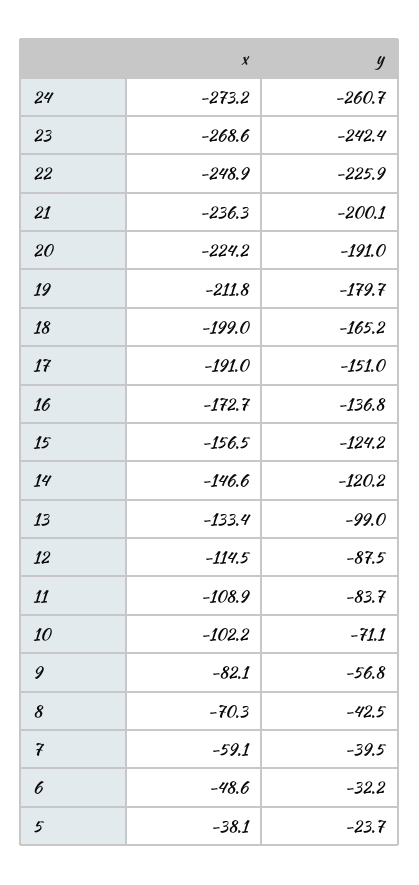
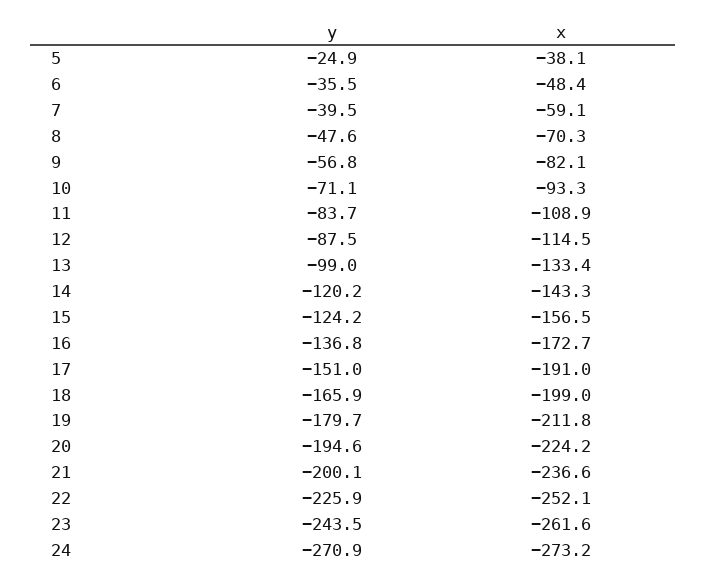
  {
    "x": {
      "24": -273.2,
-     "23": -268.6,
+     "23": -261.6,
-     "22": -248.9,
+     "22": -252.1,
-     "21": -236.3,
+     "21": -236.6,
      "20": -224.2,
      "19": -211.8,
      "18": -199,
      "17": -191,
      "16": -172.7,
      "15": -156.5,
-     "14": -146.6,
+     "14": -143.3,
      "13": -133.4,
      "12": -114.5,
      "11": -108.9,
-     "10": -102.2,
+     "10": -93.3,
      "9": -82.1,
      "8": -70.3,
      "7": -59.1,
-     "6": -48.6,
+     "6": -48.4,
      "5": -38.1
    },
    "y": {
-     "24": -260.7,
+     "24": -270.9,
-     "23": -242.4,
+     "23": -243.5,
      "22": -225.9,
      "21": -200.1,
-     "20": -191,
+     "20": -194.6,
      "19": -179.7,
-     "18": -165.2,
+     "18": -165.9,
      "17": -151,
      "16": -136.8,
      "15": -124.2,
      "14": -120.2,
      "13": -99,
      "12": -87.5,
      "11": -83.7,
      "10": -71.1,
      "9": -56.8,
-     "8": -42.5,
+     "8": -47.6,
      "7": -39.5,
-     "6": -32.2,
+     "6": -35.5,
-     "5": -23.7
+     "5": -24.9
    }
  }

